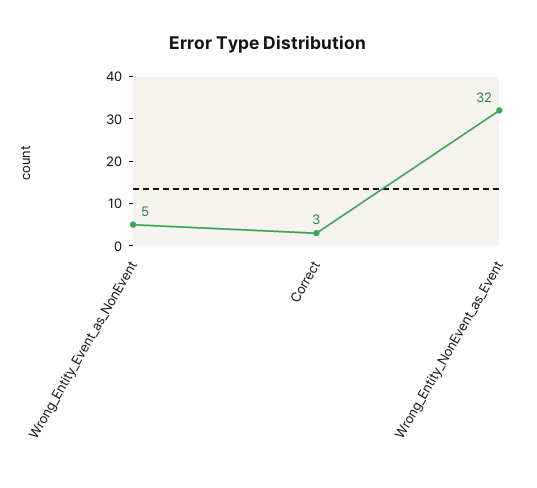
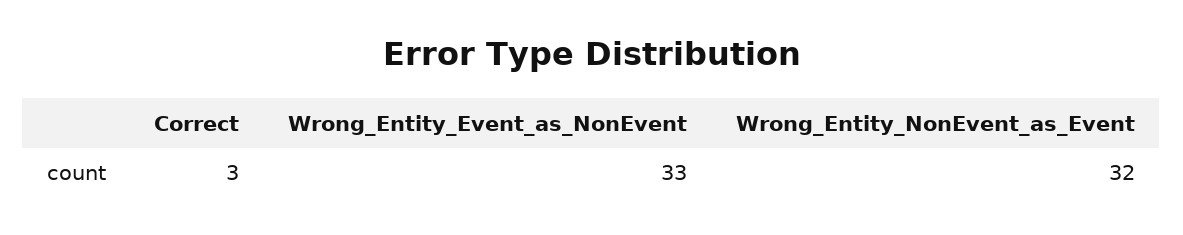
  {
-   "Wrong_Entity_Event_as_NonEvent": 5,
+   "Wrong_Entity_Event_as_NonEvent": 33,
    "Correct": 3,
    "Wrong_Entity_NonEvent_as_Event": 32
  }

